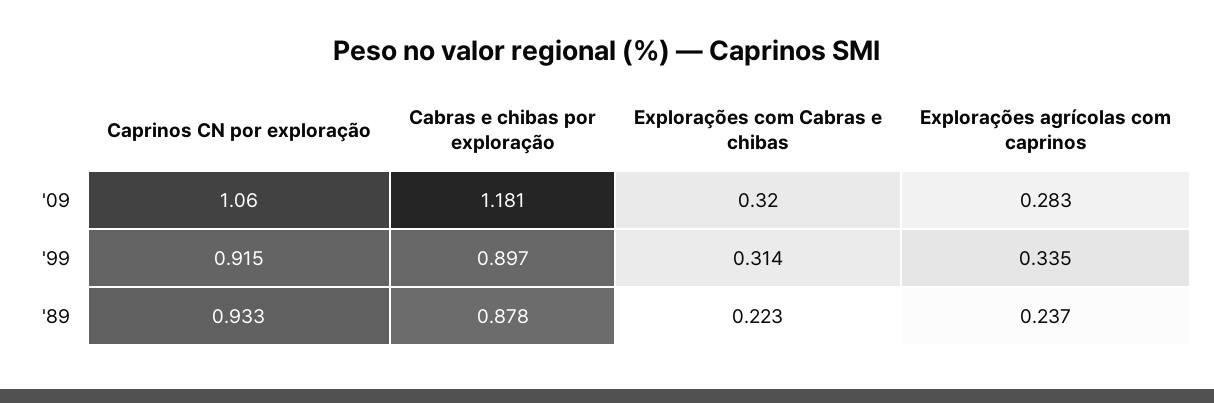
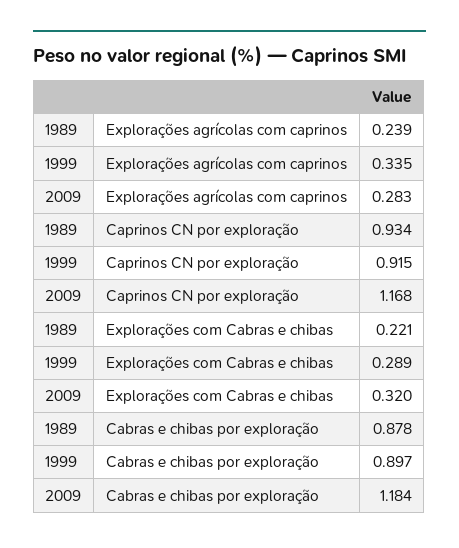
  {
    "Caprinos CN por exploração": {
-     "'09": 1.06,
+     "'09": 1.168,
      "'99": 0.915,
-     "'89": 0.933
+     "'89": 0.934
    },
    "Cabras e chibas por exploração": {
-     "'09": 1.181,
+     "'09": 1.184,
      "'99": 0.897,
      "'89": 0.878
    },
    "Explorações com Cabras e chibas": {
      "'09": 0.32,
-     "'99": 0.314,
+     "'99": 0.289,
-     "'89": 0.223
+     "'89": 0.221
    },
    "Explorações agrícolas com caprinos": {
      "'09": 0.283,
      "'99": 0.335,
-     "'89": 0.237
+     "'89": 0.239
    }
  }

